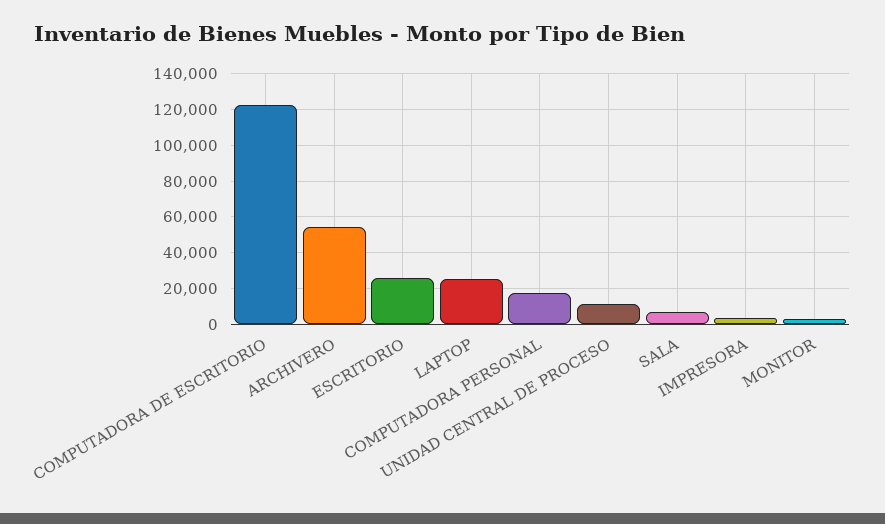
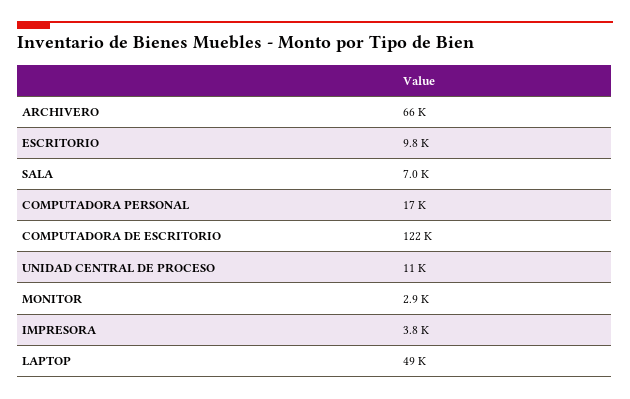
  {
    "COMPUTADORA DE ESCRITORIO": 122000,
-   "ARCHIVERO": 55000,
+   "ARCHIVERO": 66000,
-   "ESCRITORIO": 25000,
+   "ESCRITORIO": 9800,
-   "LAPTOP": 25000,
+   "LAPTOP": 49000,
    "COMPUTADORA PERSONAL": 17000,
    "UNIDAD CENTRAL DE PROCESO": 11000,
    "SALA": 7000,
    "IMPRESORA": 3800,
    "MONITOR": 2900
  }

